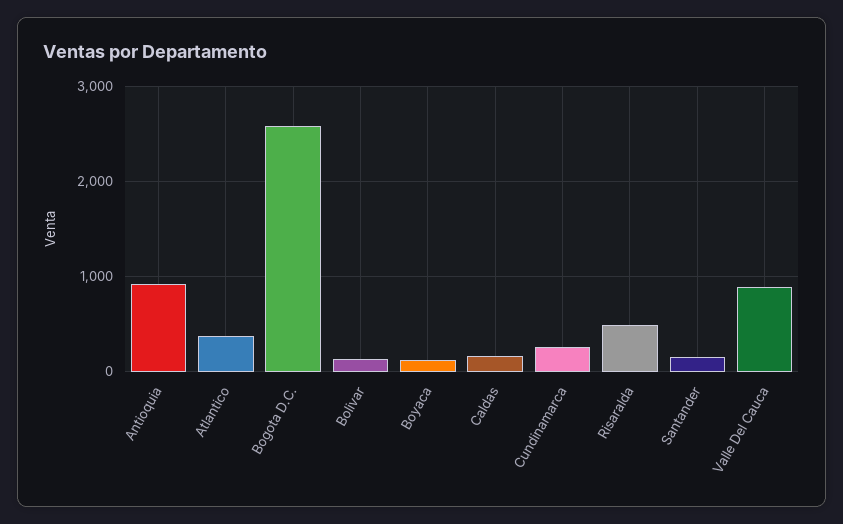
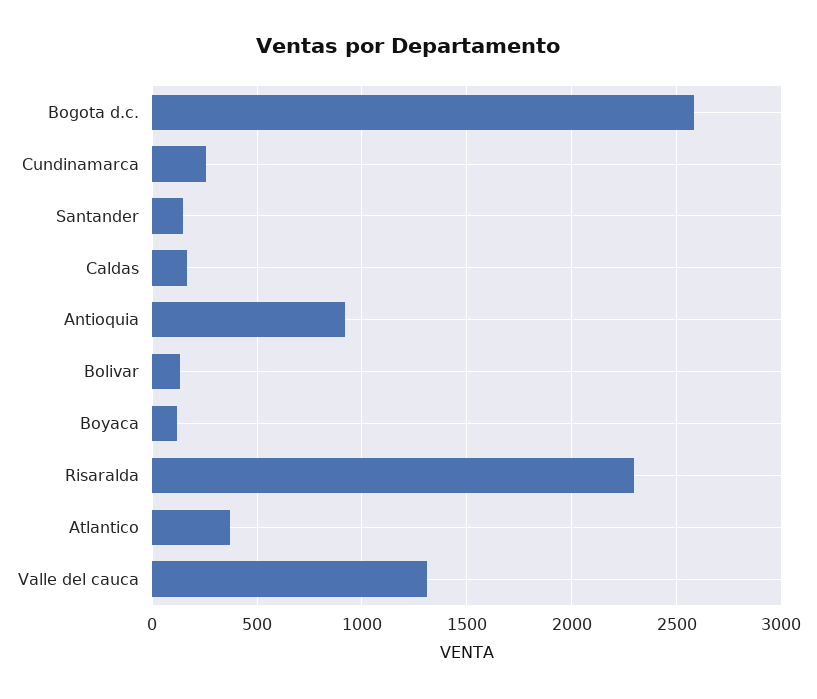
  {
    "Antioquia": 900,
    "Atlantico": 350,
    "Bogota D.C.": 2600,
    "Bolivar": 150,
    "Boyaca": 100,
    "Caldas": 150,
    "Cundinamarca": 250,
-   "Risaralda": 500,
+   "Risaralda": 2300,
    "Santander": 150,
-   "Valle Del Cauca": 900
+   "Valle Del Cauca": 1300
  }

